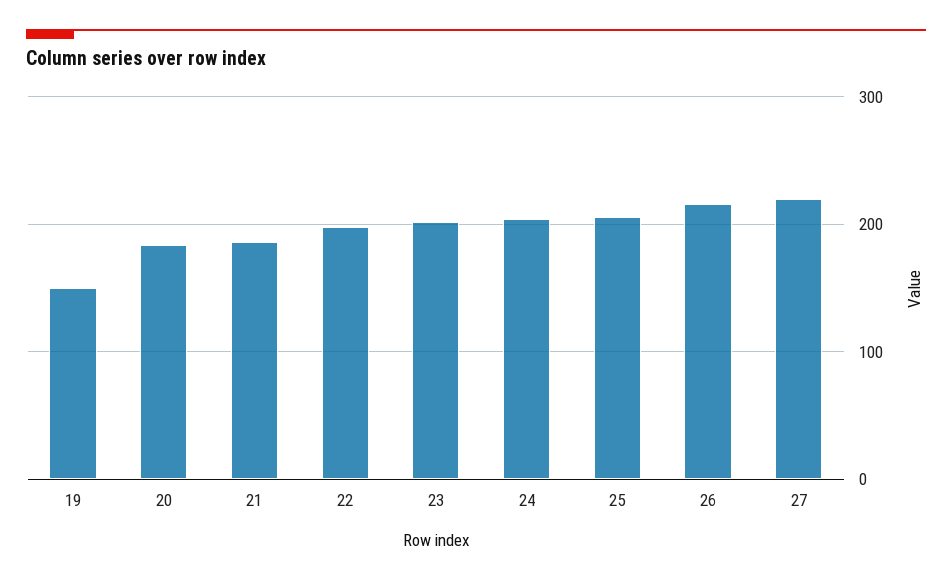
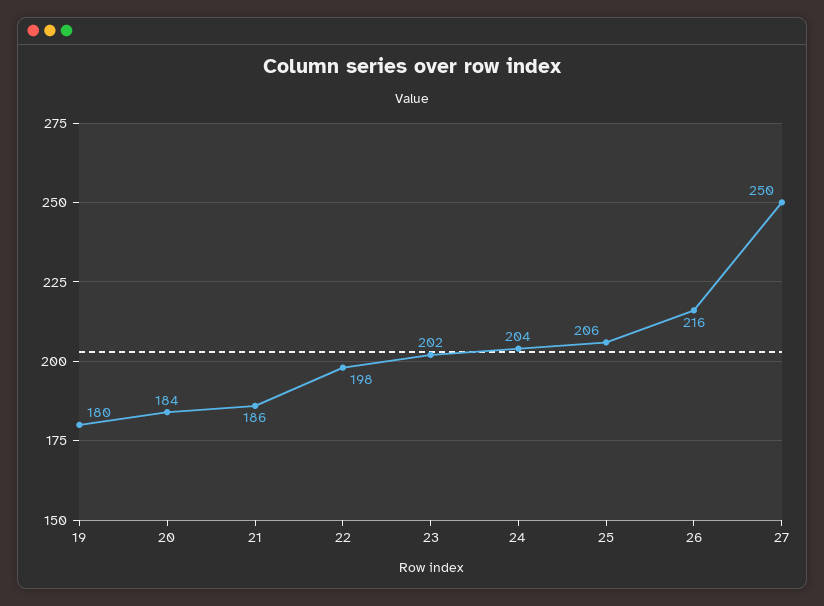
  {
-   "19": 150,
+   "19": 180,
    "20": 184,
    "21": 186,
    "22": 198,
    "23": 202,
    "24": 204,
    "25": 206,
    "26": 216,
-   "27": 220
+   "27": 250
  }

